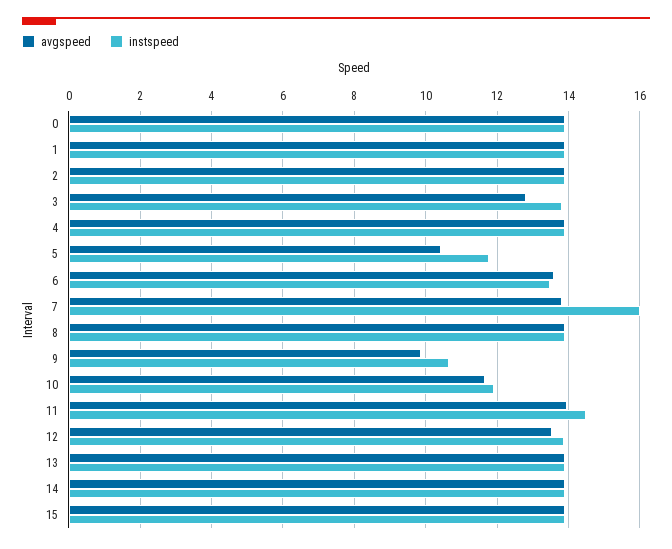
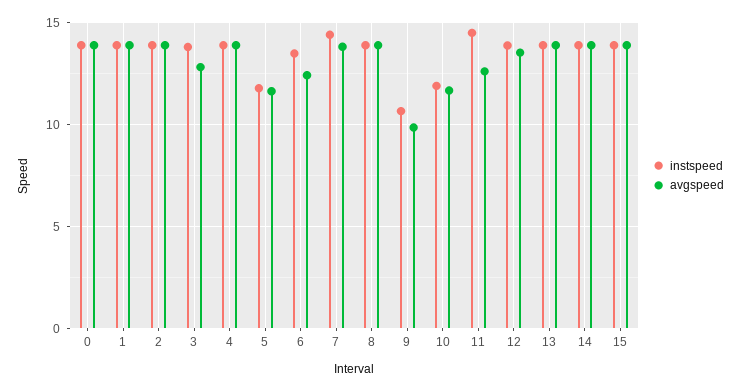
  {
    "avgspeed": {
      "0": 13.8,
      "1": 13.8,
      "2": 13.8,
      "3": 12.8,
      "4": 13.8,
-     "5": 10.4,
+     "5": 11.5,
-     "6": 13.6,
+     "6": 12.5,
      "7": 13.8,
      "8": 13.8,
      "9": 9.8,
      "10": 11.6,
-     "11": 14,
+     "11": 12.5,
      "12": 13.6,
      "13": 13.8,
      "14": 13.8,
      "15": 13.8
    },
    "instspeed": {
      "0": 13.8,
      "1": 13.8,
      "2": 13.8,
      "3": 13.8,
      "4": 13.8,
      "5": 11.8,
      "6": 13.4,
-     "7": 16,
+     "7": 14.5,
      "8": 13.8,
      "9": 10.6,
      "10": 12,
      "11": 14.6,
      "12": 13.8,
      "13": 13.8,
      "14": 13.8,
      "15": 13.8
    }
  }

